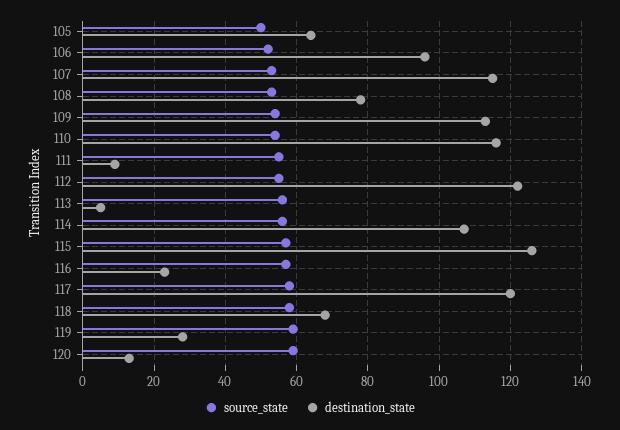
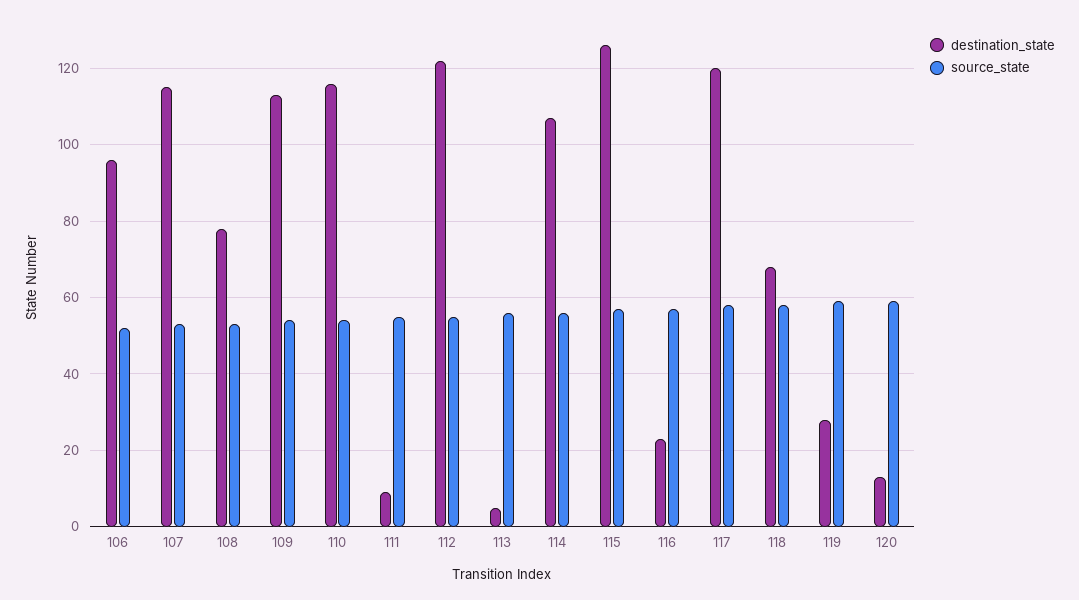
  {
    "source_state": {
-     "105": 50,
      "106": 50,
      "107": 55,
      "108": 55,
      "109": 55,
      "110": 55,
      "111": 55,
      "112": 55,
      "113": 55,
      "114": 55,
      "115": 55,
      "116": 55,
      "117": 60,
      "118": 60,
      "119": 60,
      "120": 60
    },
    "destination_state": {
-     "105": 65,
      "106": 95,
      "107": 115,
      "108": 80,
      "109": 115,
      "110": 115,
      "111": 10,
      "112": 120,
      "113": 5,
      "114": 105,
      "115": 125,
      "116": 25,
      "117": 120,
      "118": 70,
      "119": 30,
      "120": 15
    }
  }

